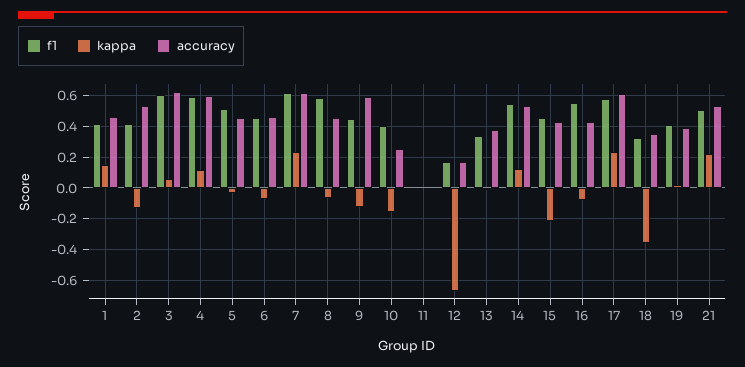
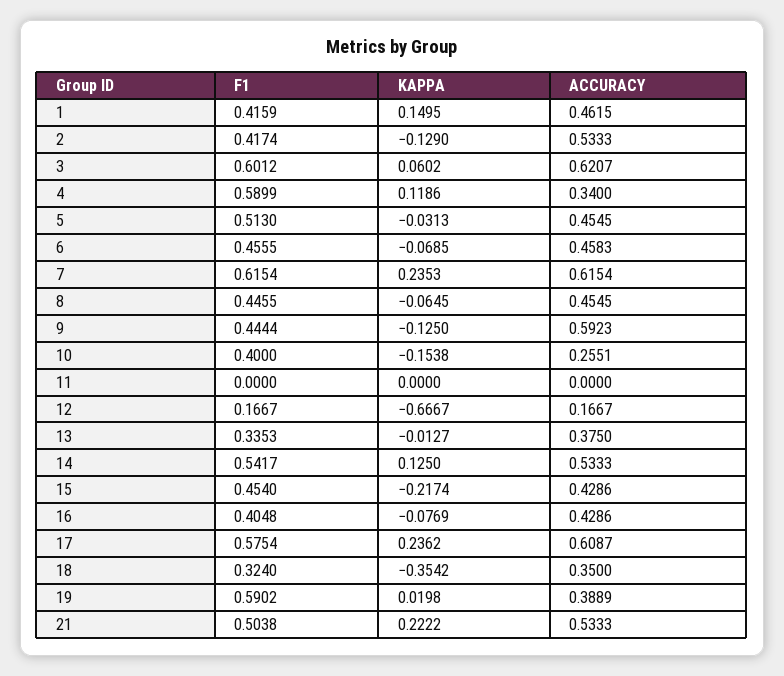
  {
    "f1": {
      "1": 0.4159,
      "2": 0.4174,
      "3": 0.6012,
      "4": 0.5899,
      "5": 0.513,
      "6": 0.4555,
      "7": 0.6154,
-     "8": 0.6,
+     "8": 0.4455,
      "9": 0.4444,
      "10": 0.4,
      "11": 0,
      "12": 0.1667,
      "13": 0.3353,
      "14": 0.5417,
      "15": 0.454,
-     "16": 0.55,
+     "16": 0.4048,
      "17": 0.5754,
      "18": 0.324,
-     "19": 0.4,
+     "19": 0.5902,
      "21": 0.5038
    },
    "kappa": {
      "1": 0.1495,
      "2": -0.129,
      "3": 0.0602,
      "4": 0.1186,
      "5": -0.0313,
      "6": -0.0685,
      "7": 0.2353,
      "8": -0.0645,
      "9": -0.125,
      "10": -0.1538,
      "11": 0,
      "12": -0.6667,
      "13": -0.0127,
      "14": 0.125,
      "15": -0.2174,
      "16": -0.0769,
      "17": 0.2362,
      "18": -0.3542,
      "19": 0.0198,
      "21": 0.2222
    },
    "accuracy": {
      "1": 0.4615,
      "2": 0.5333,
      "3": 0.6207,
-     "4": 0.6,
+     "4": 0.34,
      "5": 0.4545,
      "6": 0.4583,
      "7": 0.6154,
      "8": 0.4545,
      "9": 0.5923,
      "10": 0.2551,
      "11": 0,
      "12": 0.1667,
      "13": 0.375,
      "14": 0.5333,
      "15": 0.4286,
      "16": 0.4286,
      "17": 0.6087,
      "18": 0.35,
      "19": 0.3889,
      "21": 0.5333
    }
  }

